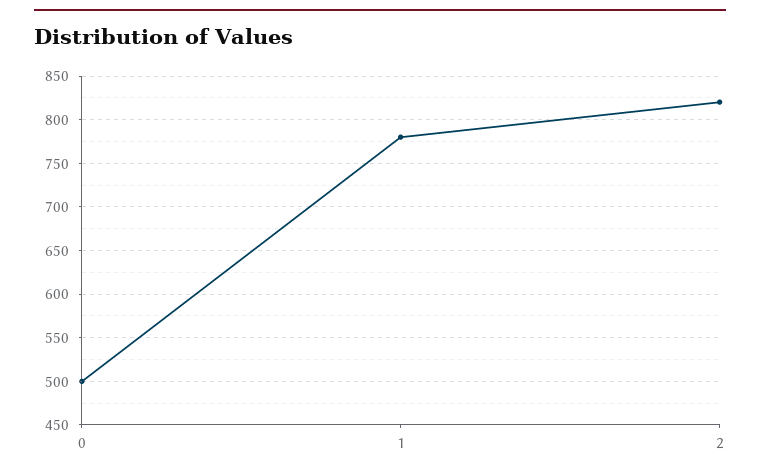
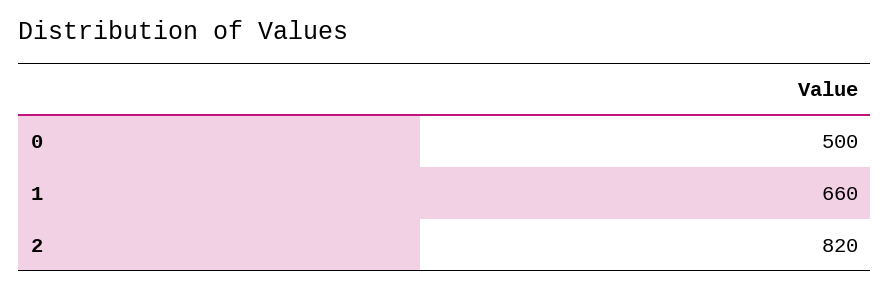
  {
    "0": 500,
-   "1": 780,
+   "1": 660,
    "2": 820
  }

